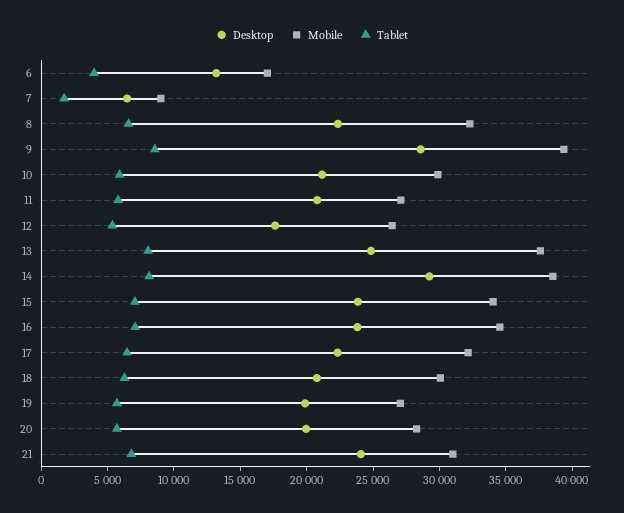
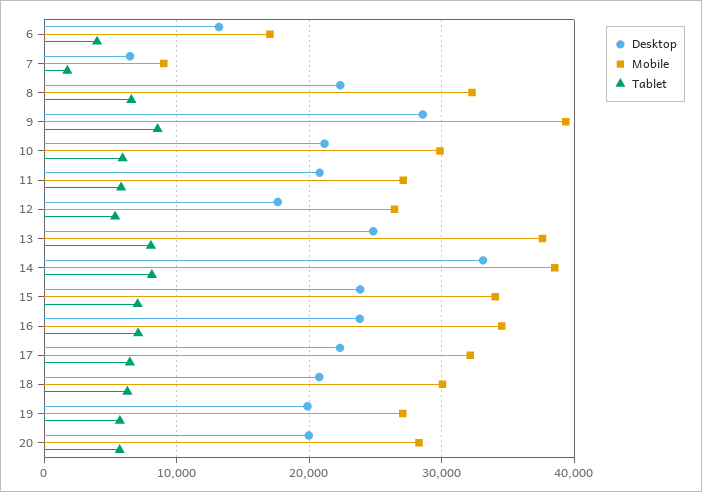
  {
    "Desktop": {
      "6": 13000,
      "7": 6000,
      "8": 22000,
      "9": 29000,
      "10": 21000,
      "11": 21000,
      "12": 18000,
      "13": 25000,
-     "14": 29000,
+     "14": 33000,
      "15": 24000,
      "16": 24000,
      "17": 22000,
      "18": 21000,
      "19": 20000,
-     "20": 20000,
+     "20": 20000
-     "21": 24000
    },
    "Mobile": {
      "6": 17000,
      "7": 9000,
      "8": 32000,
      "9": 39000,
      "10": 30000,
      "11": 27000,
      "12": 26000,
      "13": 38000,
      "14": 39000,
      "15": 34000,
      "16": 35000,
      "17": 32000,
      "18": 30000,
      "19": 27000,
-     "20": 28000,
+     "20": 28000
-     "21": 31000
    },
    "Tablet": {
      "6": 4000,
      "7": 2000,
      "8": 7000,
      "9": 9000,
      "10": 6000,
      "11": 6000,
      "12": 5000,
      "13": 8000,
      "14": 8000,
      "15": 7000,
      "16": 7000,
      "17": 6000,
      "18": 6000,
      "19": 6000,
-     "20": 6000,
+     "20": 6000
-     "21": 7000
    }
  }

